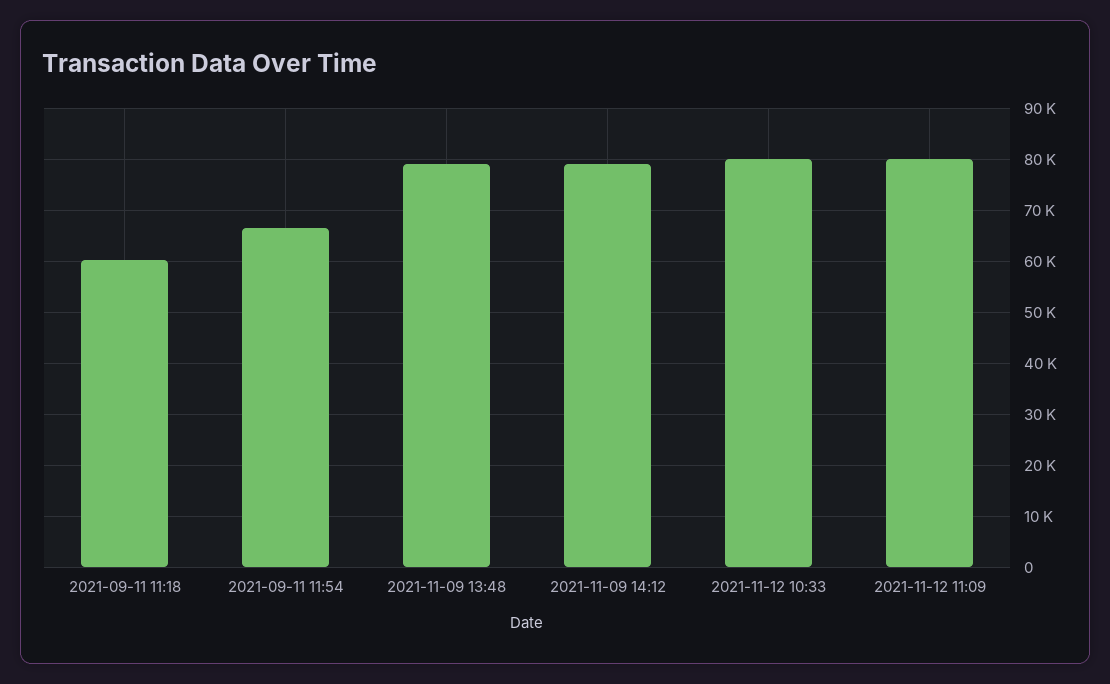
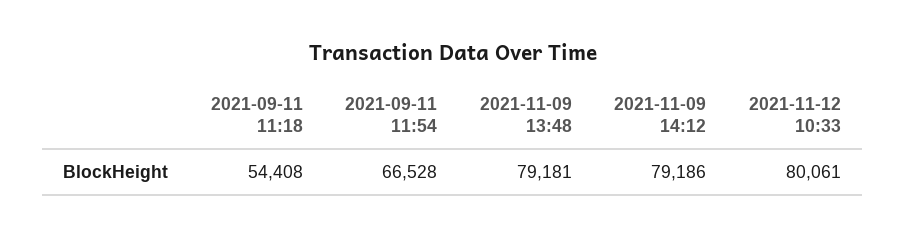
  {
-   "2021-09-11 11:18": 60000,
+   "2021-09-11 11:18": 54408,
    "2021-09-11 11:54": 66528,
    "2021-11-09 13:48": 79181,
    "2021-11-09 14:12": 79186,
-   "2021-11-12 10:33": 80061,
+   "2021-11-12 10:33": 80061
-   "2021-11-12 11:09": 80000
  }

